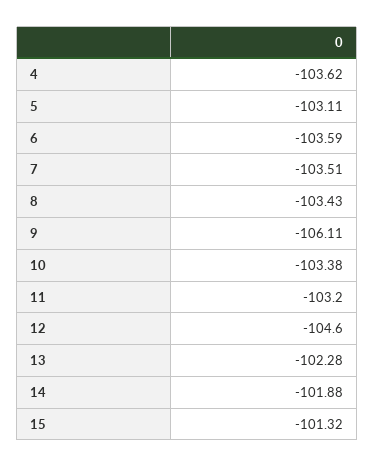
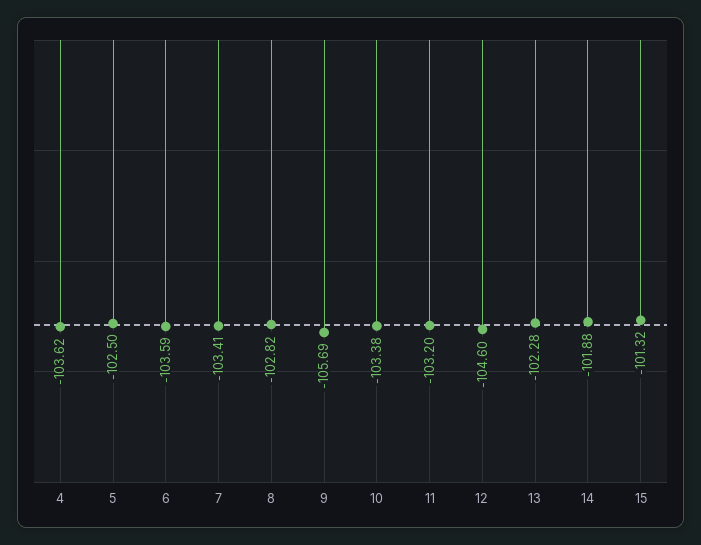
  {
    "4": -103.62,
-   "5": -103.11,
+   "5": -102.5,
    "6": -103.59,
-   "7": -103.51,
+   "7": -103.41,
-   "8": -103.43,
+   "8": -102.82,
-   "9": -106.11,
+   "9": -105.69,
    "10": -103.38,
    "11": -103.2,
    "12": -104.6,
    "13": -102.28,
    "14": -101.88,
    "15": -101.32
  }

